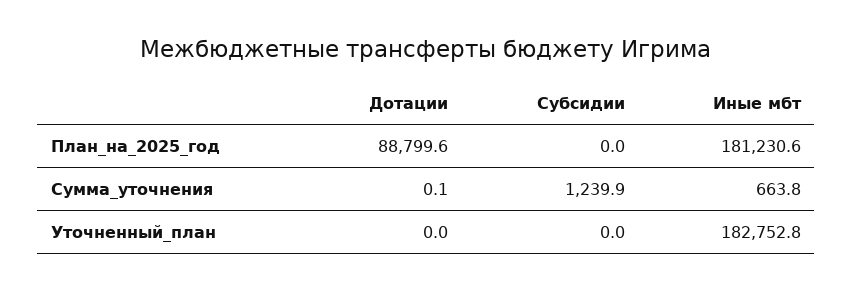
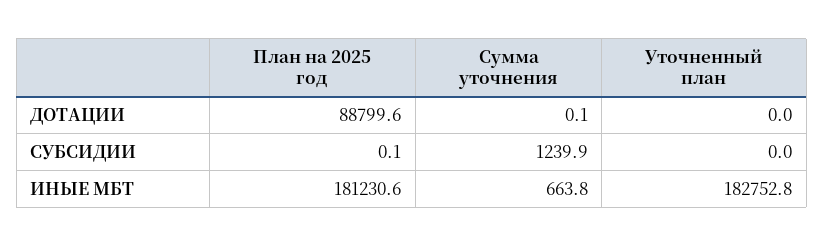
  {
    "Дотации": {
      "План_на_2025_год": 88799.6,
      "Сумма_уточнения": 0.1,
      "Уточненный_план": 0
    },
    "Субсидии": {
-     "План_на_2025_год": 0,
+     "План_на_2025_год": 0.1,
      "Сумма_уточнения": 1239.9,
      "Уточненный_план": 0
    },
    "Иные мбт": {
      "План_на_2025_год": 181230.6,
      "Сумма_уточнения": 663.8,
      "Уточненный_план": 182752.8
    }
  }

